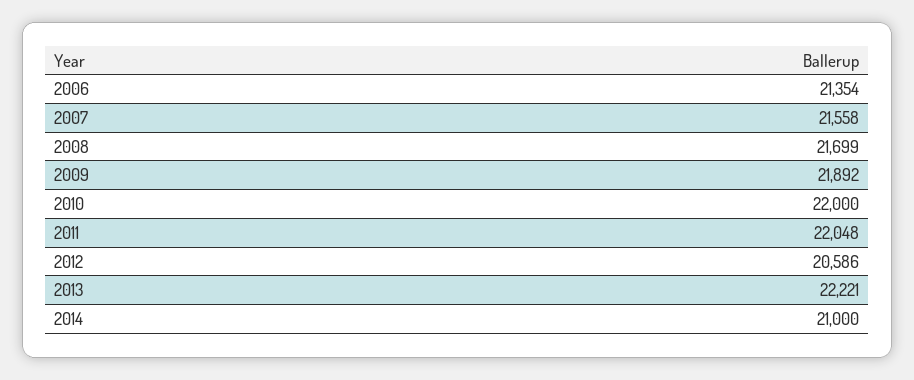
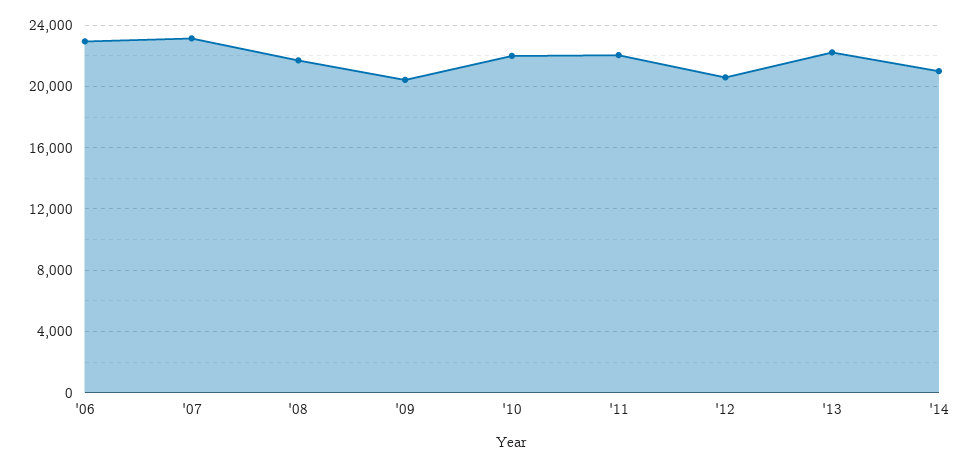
  {
-   "2006": 21354,
+   "2006": 23000,
-   "2007": 21558,
+   "2007": 23000,
    "2008": 21699,
-   "2009": 21892,
+   "2009": 20500,
    "2010": 22000,
    "2011": 22048,
    "2012": 20586,
    "2013": 22221,
    "2014": 21000
  }

